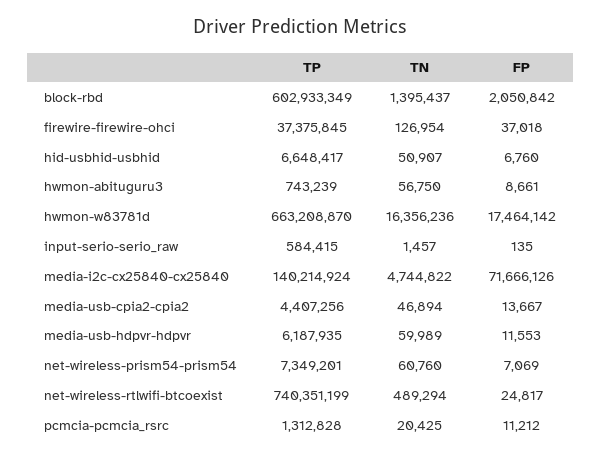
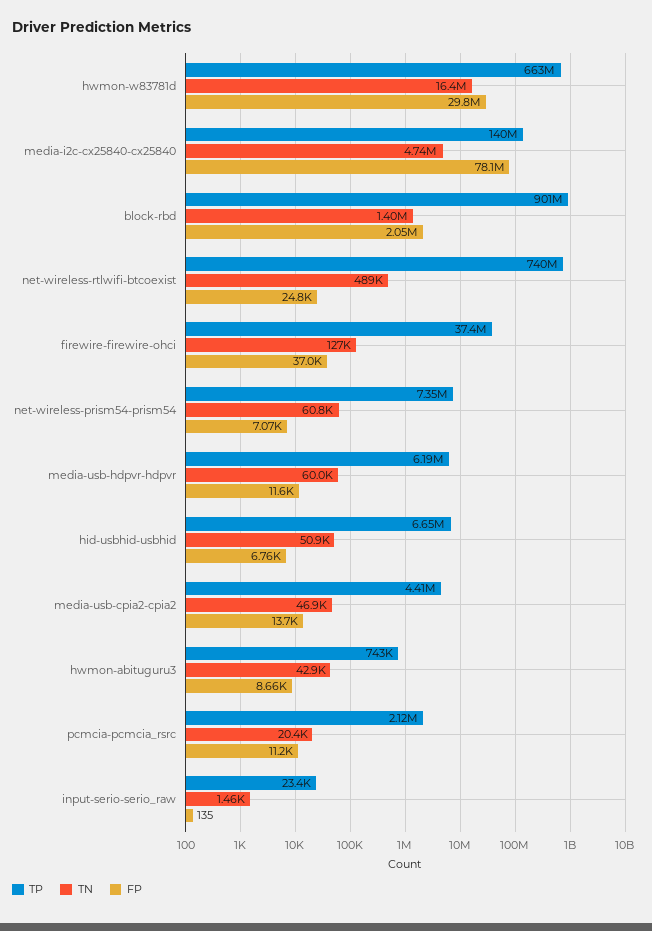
  {
    "TP": {
-     "block-rbd": 602933349,
+     "block-rbd": 901000000,
      "firewire-firewire-ohci": 37375845,
      "hid-usbhid-usbhid": 6648417,
      "hwmon-abituguru3": 743239,
      "hwmon-w83781d": 663208870,
-     "input-serio-serio_raw": 584415,
+     "input-serio-serio_raw": 23400,
      "media-i2c-cx25840-cx25840": 140214924,
      "media-usb-cpia2-cpia2": 4407256,
      "media-usb-hdpvr-hdpvr": 6187935,
      "net-wireless-prism54-prism54": 7349201,
      "net-wireless-rtlwifi-btcoexist": 740351199,
-     "pcmcia-pcmcia_rsrc": 1312828
+     "pcmcia-pcmcia_rsrc": 2120000
    },
    "TN": {
      "block-rbd": 1395437,
      "firewire-firewire-ohci": 126954,
      "hid-usbhid-usbhid": 50907,
-     "hwmon-abituguru3": 56750,
+     "hwmon-abituguru3": 42900,
      "hwmon-w83781d": 16356236,
      "input-serio-serio_raw": 1457,
      "media-i2c-cx25840-cx25840": 4744822,
      "media-usb-cpia2-cpia2": 46894,
      "media-usb-hdpvr-hdpvr": 59989,
      "net-wireless-prism54-prism54": 60760,
      "net-wireless-rtlwifi-btcoexist": 489294,
      "pcmcia-pcmcia_rsrc": 20425
    },
    "FP": {
      "block-rbd": 2050842,
      "firewire-firewire-ohci": 37018,
      "hid-usbhid-usbhid": 6760,
      "hwmon-abituguru3": 8661,
-     "hwmon-w83781d": 17464142,
+     "hwmon-w83781d": 29800000,
      "input-serio-serio_raw": 135,
-     "media-i2c-cx25840-cx25840": 71666126,
+     "media-i2c-cx25840-cx25840": 78100000,
      "media-usb-cpia2-cpia2": 13667,
      "media-usb-hdpvr-hdpvr": 11553,
      "net-wireless-prism54-prism54": 7069,
      "net-wireless-rtlwifi-btcoexist": 24817,
      "pcmcia-pcmcia_rsrc": 11212
    }
  }

